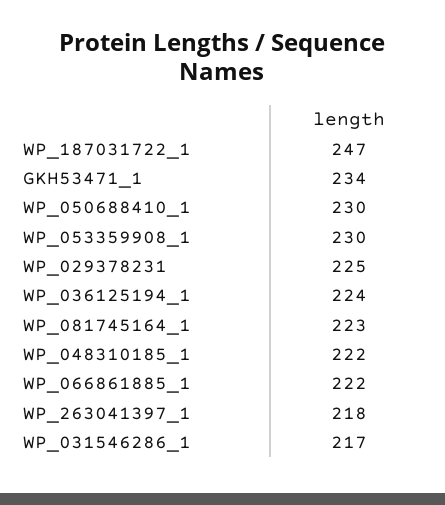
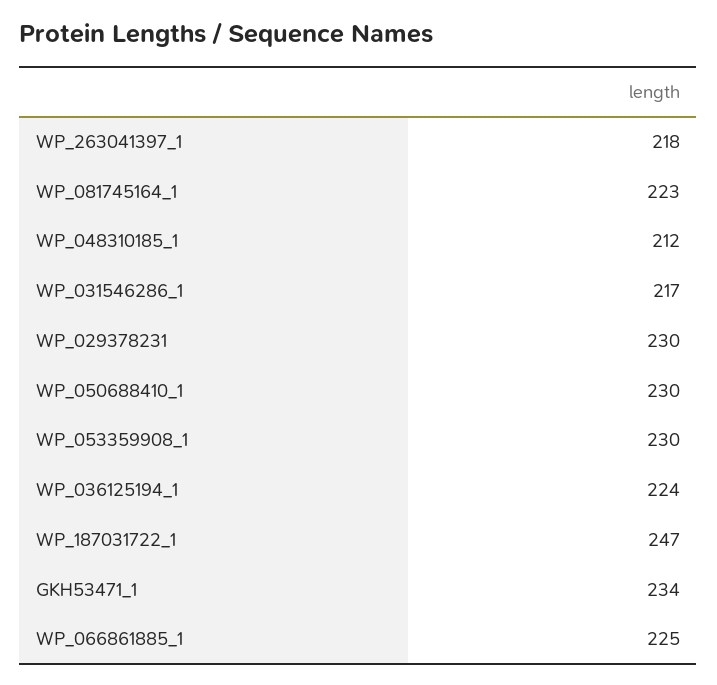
  {
    "WP_187031722_1": 247,
    "GKH53471_1": 234,
    "WP_050688410_1": 230,
    "WP_053359908_1": 230,
-   "WP_029378231": 225,
+   "WP_029378231": 230,
    "WP_036125194_1": 224,
    "WP_081745164_1": 223,
-   "WP_048310185_1": 222,
+   "WP_048310185_1": 212,
-   "WP_066861885_1": 222,
+   "WP_066861885_1": 225,
    "WP_263041397_1": 218,
    "WP_031546286_1": 217
  }

